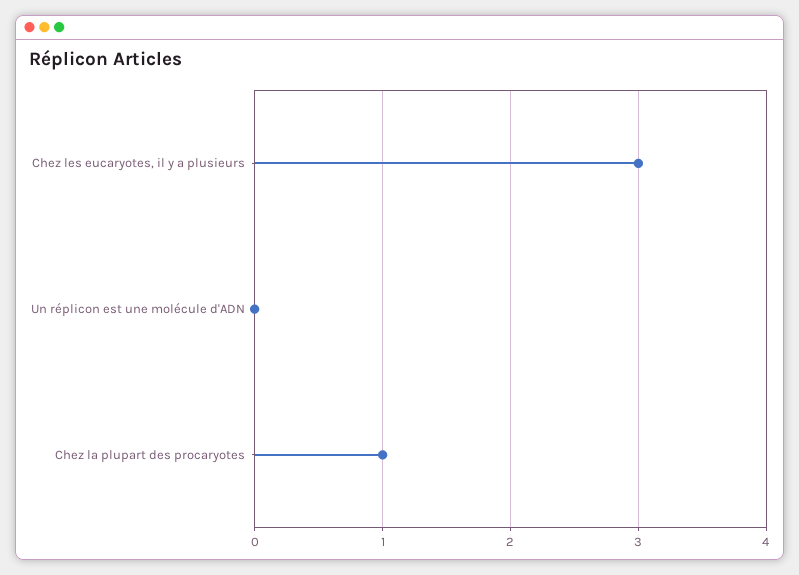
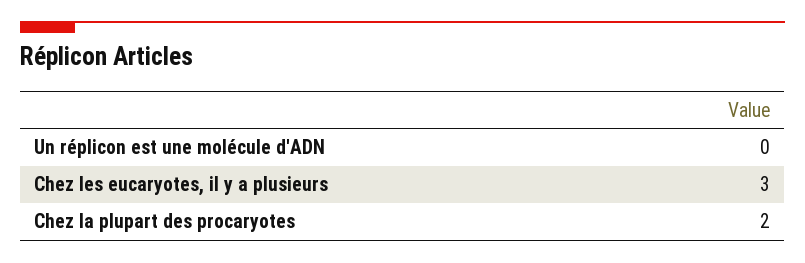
  {
    "Chez les eucaryotes, il y a plusieurs": 3,
    "Un réplicon est une molécule d'ADN": 0,
-   "Chez la plupart des procaryotes": 1
+   "Chez la plupart des procaryotes": 2
  }

